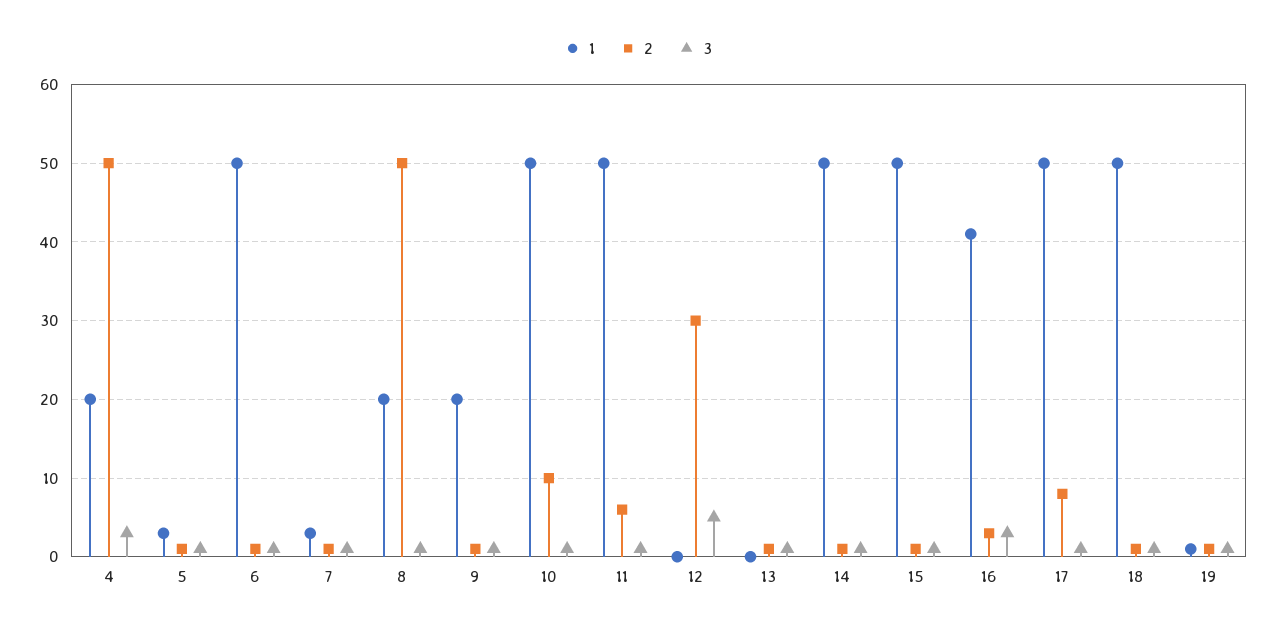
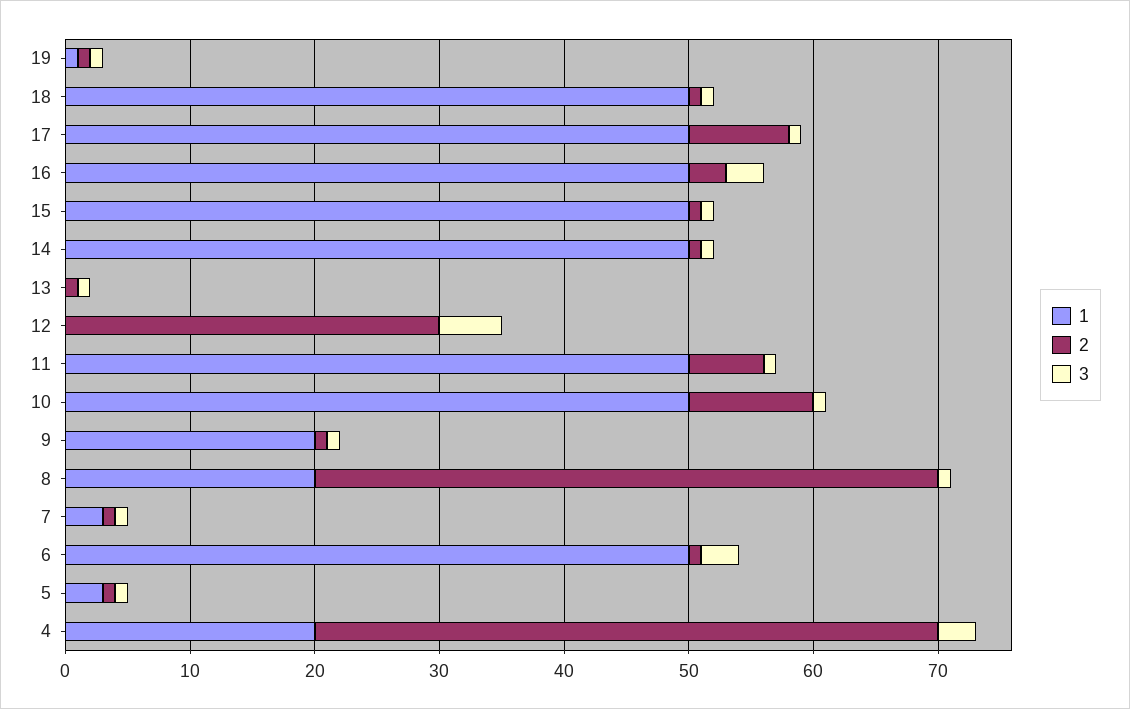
  {
    "1": {
      "4": 20,
      "5": 3,
      "6": 50,
      "7": 3,
      "8": 20,
      "9": 20,
      "10": 50,
      "11": 50,
      "12": 0,
      "13": 0,
      "14": 50,
      "15": 50,
-     "16": 41,
+     "16": 50,
      "17": 50,
      "18": 50,
      "19": 1
    },
    "2": {
      "4": 50,
      "5": 1,
      "6": 1,
      "7": 1,
      "8": 50,
      "9": 1,
      "10": 10,
      "11": 6,
      "12": 30,
      "13": 1,
      "14": 1,
      "15": 1,
      "16": 3,
      "17": 8,
      "18": 1,
      "19": 1
    },
    "3": {
      "4": 3,
      "5": 1,
-     "6": 1,
+     "6": 3,
      "7": 1,
      "8": 1,
      "9": 1,
      "10": 1,
      "11": 1,
      "12": 5,
      "13": 1,
      "14": 1,
      "15": 1,
      "16": 3,
      "17": 1,
      "18": 1,
      "19": 1
    }
  }

